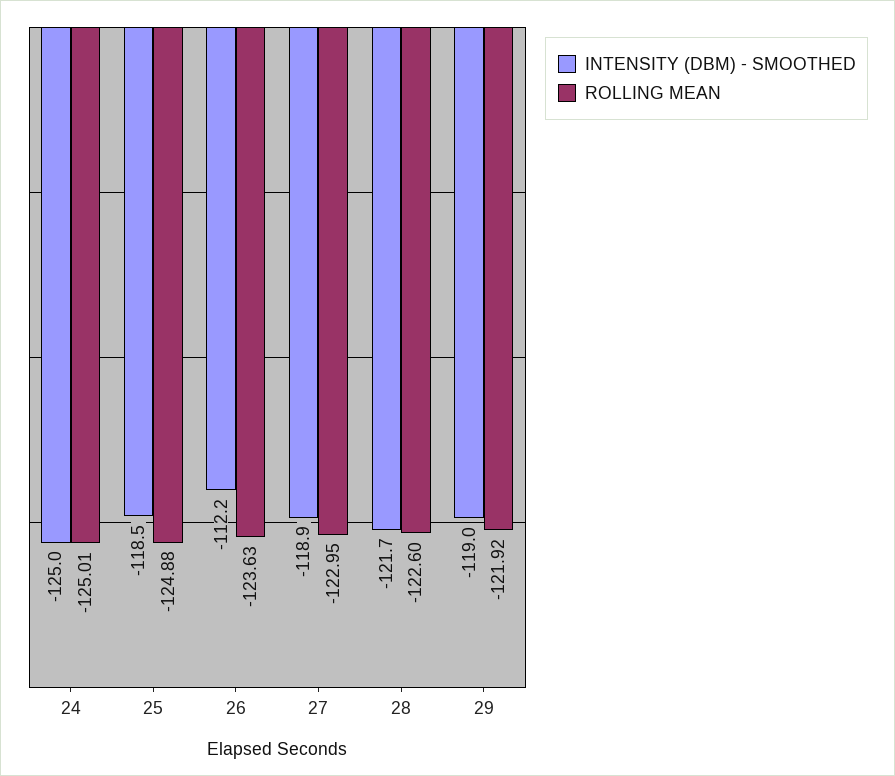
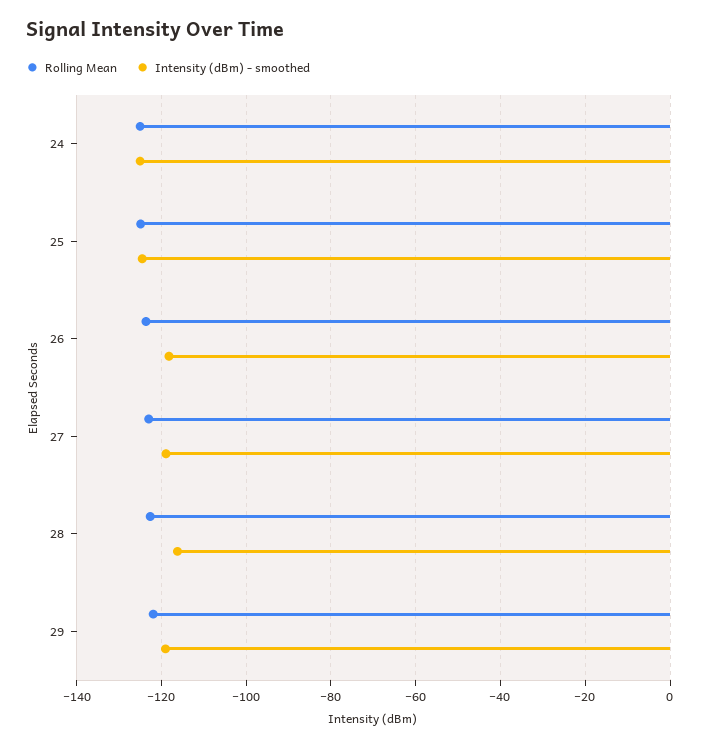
  {
    "INTENSITY (DBM) - SMOOTHED": {
      "24": -125,
-     "25": -118.5,
+     "25": -124,
-     "26": -112.2,
+     "26": -118,
      "27": -118.9,
-     "28": -121.7,
+     "28": -116,
      "29": -119
    },
    "ROLLING MEAN": {
      "24": -125.01,
      "25": -124.88,
      "26": -123.63,
      "27": -122.95,
      "28": -122.6,
      "29": -121.92
    }
  }

